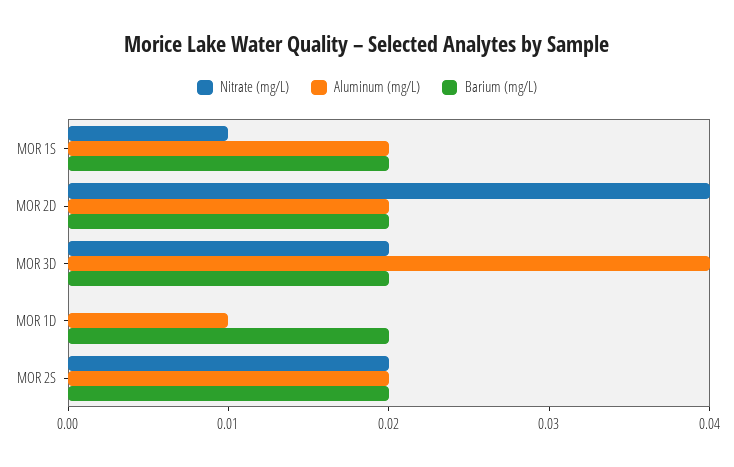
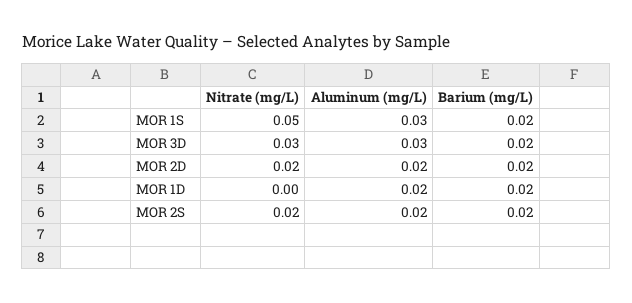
  {
    "Nitrate (mg/L)": {
-     "MOR 1S": 0.01,
+     "MOR 1S": 0.05,
-     "MOR 2D": 0.04,
+     "MOR 2D": 0.02,
-     "MOR 3D": 0.02,
+     "MOR 3D": 0.03,
      "MOR 1D": 0,
      "MOR 2S": 0.02
    },
    "Aluminum (mg/L)": {
-     "MOR 1S": 0.02,
+     "MOR 1S": 0.03,
      "MOR 2D": 0.02,
-     "MOR 3D": 0.04,
+     "MOR 3D": 0.03,
-     "MOR 1D": 0.01,
+     "MOR 1D": 0.02,
      "MOR 2S": 0.02
    },
    "Barium (mg/L)": {
      "MOR 1S": 0.02,
      "MOR 2D": 0.02,
      "MOR 3D": 0.02,
      "MOR 1D": 0.02,
      "MOR 2S": 0.02
    }
  }

